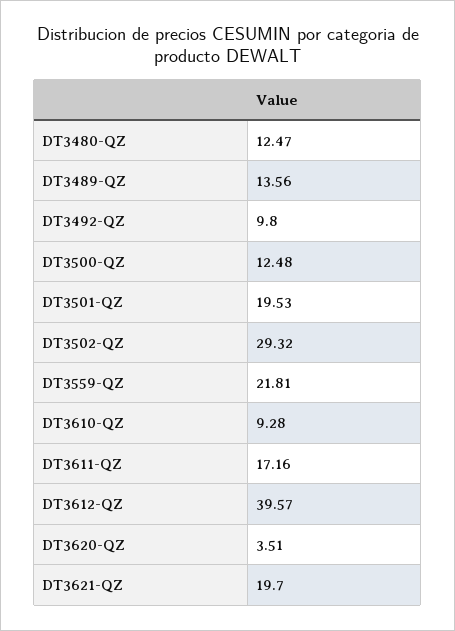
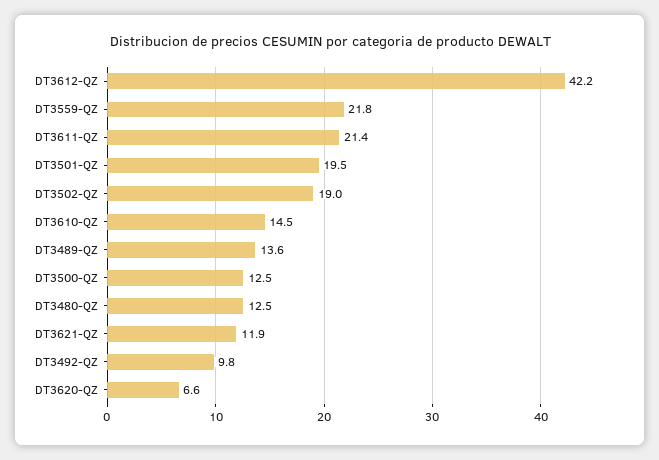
  {
    "DT3480-QZ": 12.47,
    "DT3489-QZ": 13.56,
    "DT3492-QZ": 9.8,
    "DT3500-QZ": 12.48,
    "DT3501-QZ": 19.53,
-   "DT3502-QZ": 29.32,
+   "DT3502-QZ": 19,
    "DT3559-QZ": 21.81,
-   "DT3610-QZ": 9.28,
+   "DT3610-QZ": 14.5,
-   "DT3611-QZ": 17.16,
+   "DT3611-QZ": 21.4,
-   "DT3612-QZ": 39.57,
+   "DT3612-QZ": 42.2,
-   "DT3620-QZ": 3.51,
+   "DT3620-QZ": 6.6,
-   "DT3621-QZ": 19.7
+   "DT3621-QZ": 11.9
  }

